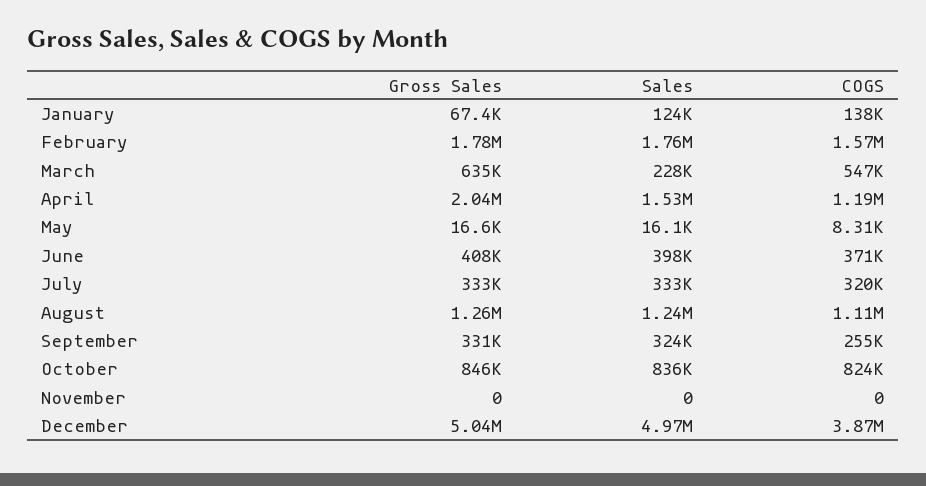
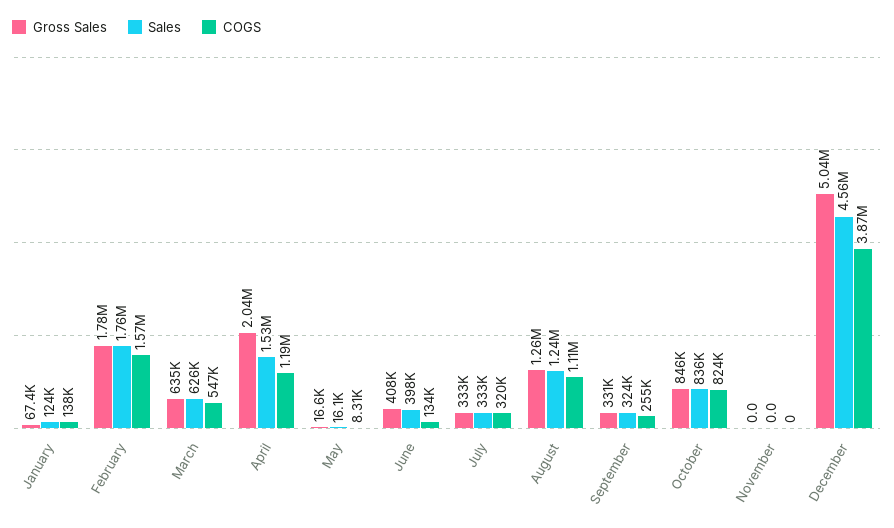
  {
    "Gross Sales": {
      "January": 67400,
      "February": 1780000,
      "March": 635000,
      "April": 2040000,
      "May": 16600,
      "June": 408000,
      "July": 333000,
      "August": 1260000,
      "September": 331000,
      "October": 846000,
      "November": 0,
      "December": 5040000
    },
    "Sales": {
      "January": 124000,
      "February": 1760000,
-     "March": 228000,
+     "March": 626000,
      "April": 1530000,
      "May": 16100,
      "June": 398000,
      "July": 333000,
      "August": 1240000,
      "September": 324000,
      "October": 836000,
      "November": 0,
-     "December": 4970000
+     "December": 4560000
    },
    "COGS": {
      "January": 138000,
      "February": 1570000,
      "March": 547000,
      "April": 1190000,
      "May": 8310,
-     "June": 371000,
+     "June": 134000,
      "July": 320000,
      "August": 1110000,
      "September": 255000,
      "October": 824000,
      "November": 0,
      "December": 3870000
    }
  }

